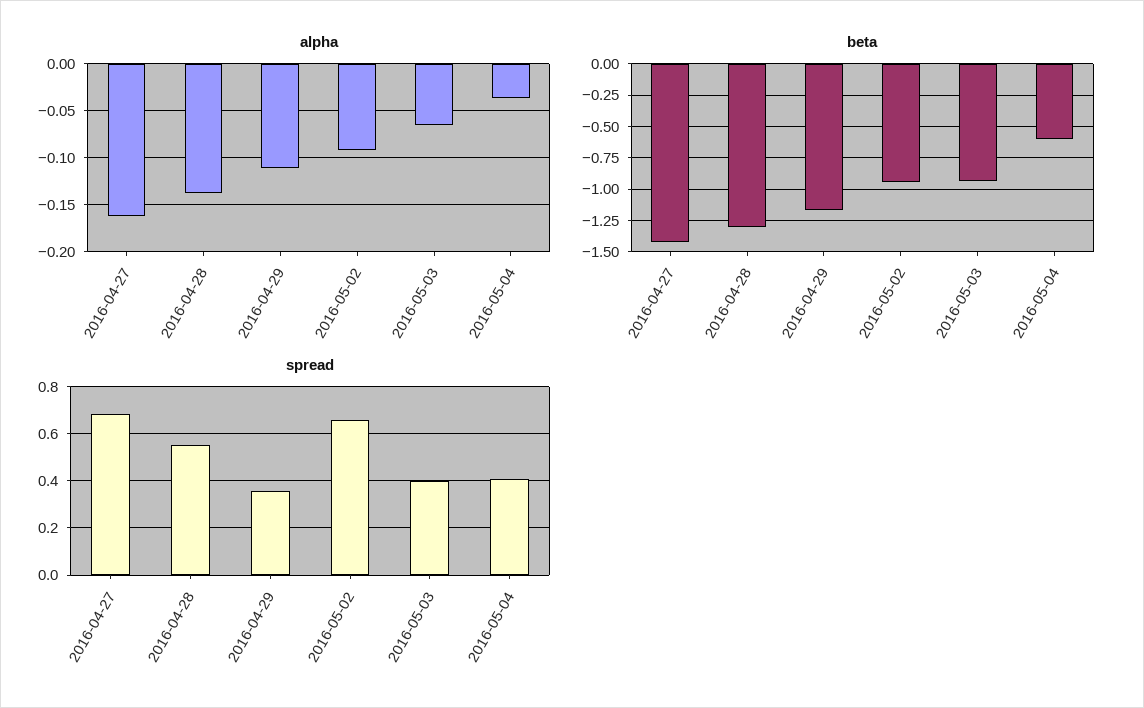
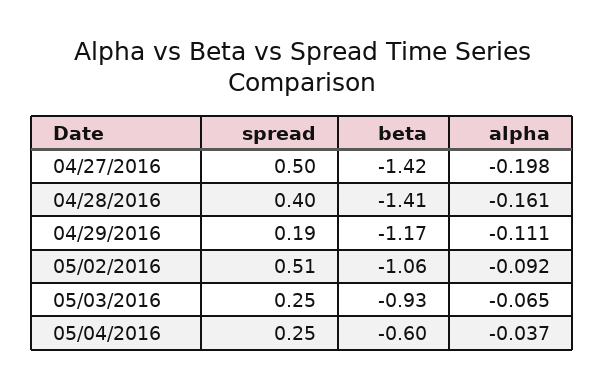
  {
    "alpha": {
-     "2016-04-27": -0.16,
+     "2016-04-27": -0.198,
-     "2016-04-28": -0.14,
+     "2016-04-28": -0.161,
      "2016-04-29": -0.111,
      "2016-05-02": -0.092,
      "2016-05-03": -0.065,
      "2016-05-04": -0.037
    },
    "beta": {
      "2016-04-27": -1.42,
-     "2016-04-28": -1.3,
+     "2016-04-28": -1.41,
      "2016-04-29": -1.17,
-     "2016-05-02": -0.95,
+     "2016-05-02": -1.06,
      "2016-05-03": -0.93,
      "2016-05-04": -0.6
    },
    "spread": {
-     "2016-04-27": 0.7,
+     "2016-04-27": 0.5,
-     "2016-04-28": 0.55,
+     "2016-04-28": 0.4,
-     "2016-04-29": 0.35,
+     "2016-04-29": 0.19,
-     "2016-05-02": 0.65,
+     "2016-05-02": 0.51,
-     "2016-05-03": 0.4,
+     "2016-05-03": 0.25,
-     "2016-05-04": 0.4
+     "2016-05-04": 0.25
    }
  }

